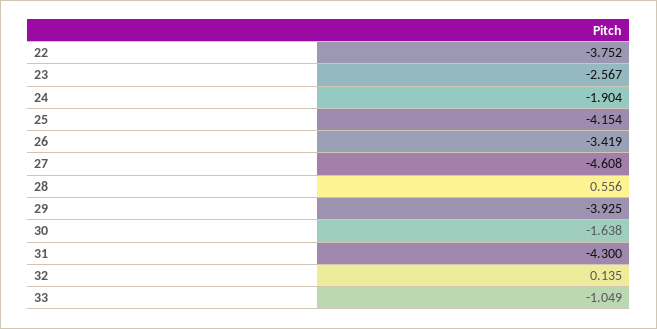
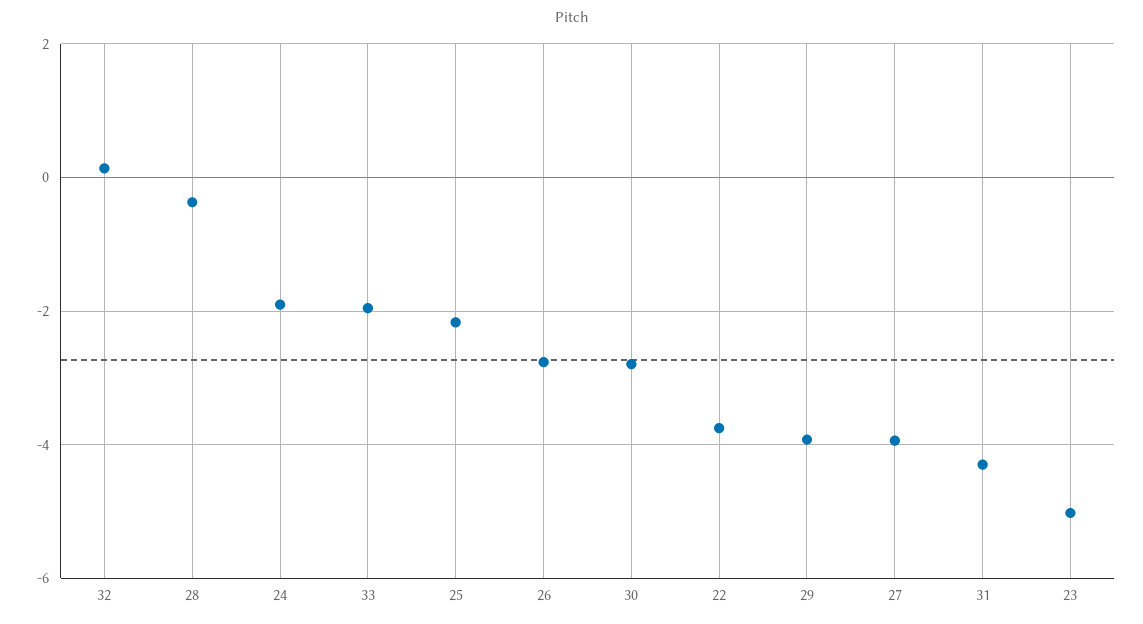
  {
    "22": -3.752,
-   "23": -2.567,
+   "23": -5,
    "24": -1.904,
-   "25": -4.154,
+   "25": -2.2,
-   "26": -3.419,
+   "26": -2.8,
-   "27": -4.608,
+   "27": -4,
-   "28": 0.556,
+   "28": -0.4,
    "29": -3.925,
-   "30": -1.638,
+   "30": -2.8,
    "31": -4.3,
    "32": 0.135,
-   "33": -1.049
+   "33": -2
  }

